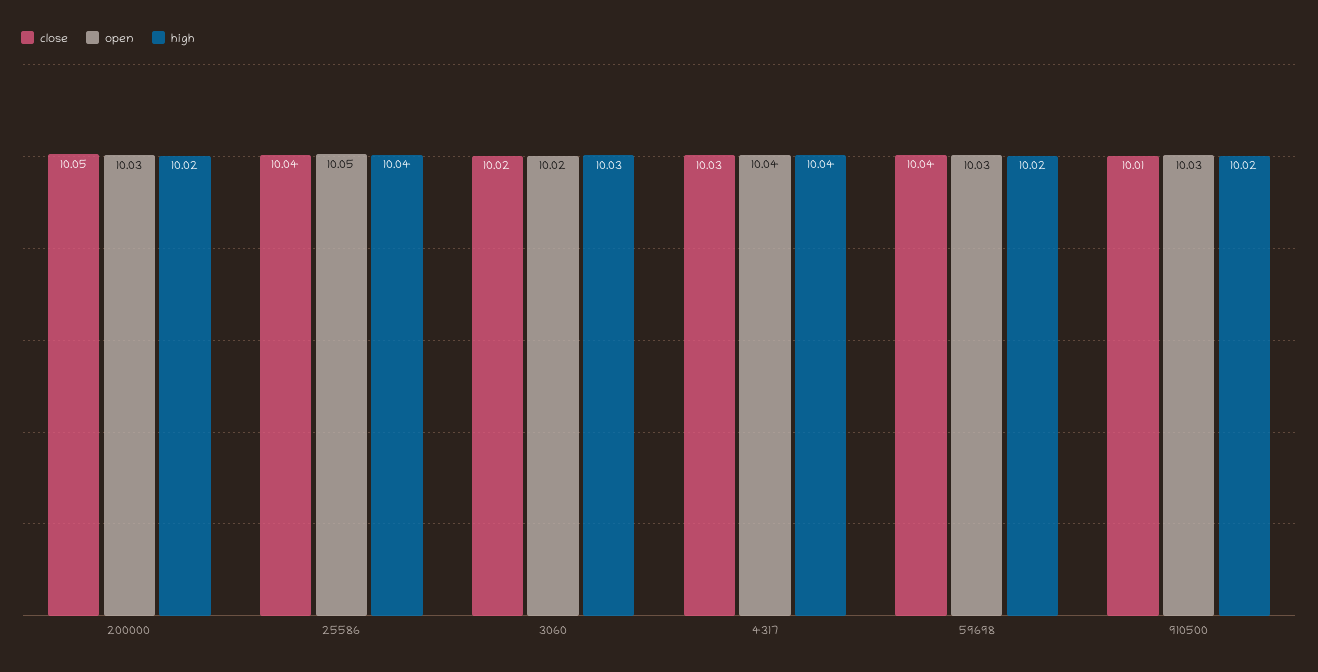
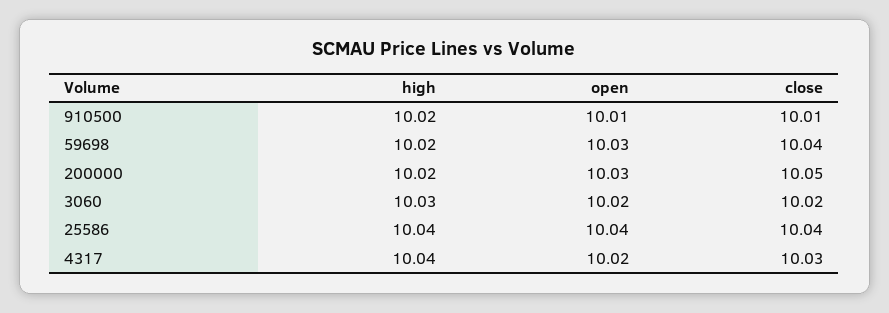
  {
    "close": {
      "200000": 10.05,
      "25586": 10.04,
      "3060": 10.02,
      "4317": 10.03,
      "59698": 10.04,
      "910500": 10.01
    },
    "open": {
      "200000": 10.03,
-     "25586": 10.05,
+     "25586": 10.04,
      "3060": 10.02,
-     "4317": 10.04,
+     "4317": 10.02,
      "59698": 10.03,
-     "910500": 10.03
+     "910500": 10.01
    },
    "high": {
      "200000": 10.02,
      "25586": 10.04,
      "3060": 10.03,
      "4317": 10.04,
      "59698": 10.02,
      "910500": 10.02
    }
  }

